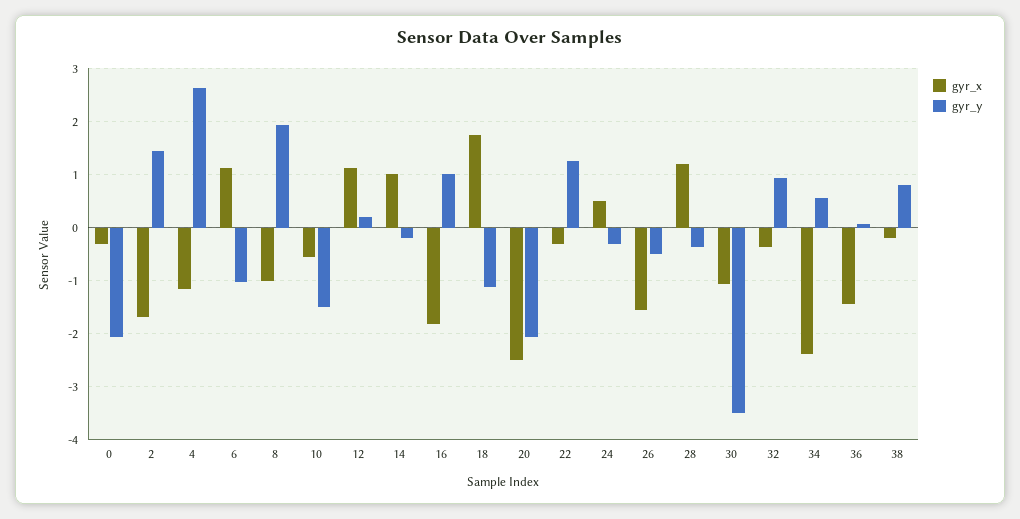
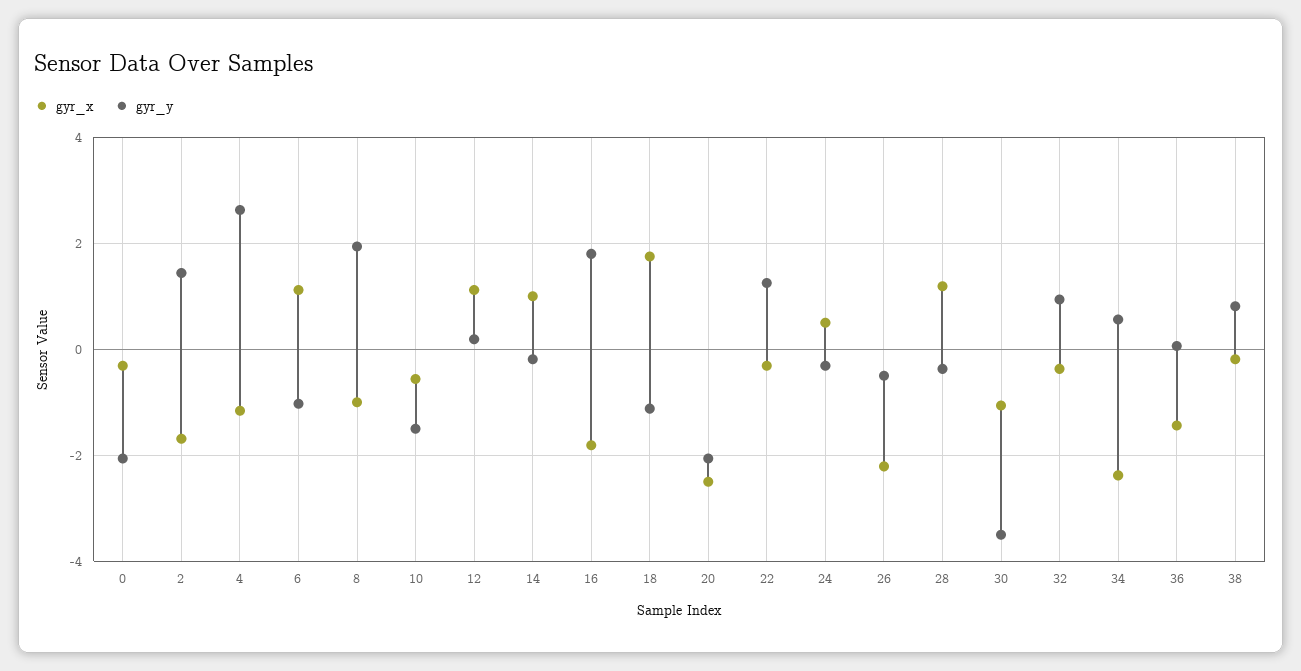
  {
    "gyr_x": {
      "0": -0.4,
      "2": -1.6,
      "4": -1.2,
      "6": 1.2,
      "8": -1,
      "10": -0.6,
      "12": 1.2,
      "14": 1,
      "16": -1.8,
      "18": 1.8,
      "20": -2.6,
      "22": -0.4,
      "24": 0.6,
-     "26": -1.6,
+     "26": -2.2,
      "28": 1.2,
      "30": -1,
      "32": -0.4,
      "34": -2.4,
      "36": -1.4,
      "38": -0.2
    },
    "gyr_y": {
      "0": -2,
      "2": 1.4,
      "4": 2.6,
      "6": -1,
      "8": 2,
      "10": -1.6,
      "12": 0.2,
      "14": -0.2,
-     "16": 1,
+     "16": 1.8,
      "18": -1.2,
      "20": -2,
      "22": 1.2,
      "24": -0.4,
      "26": -0.6,
      "28": -0.4,
      "30": -3.6,
      "32": 1,
      "34": 0.6,
      "36": 0,
      "38": 0.8
    }
  }

